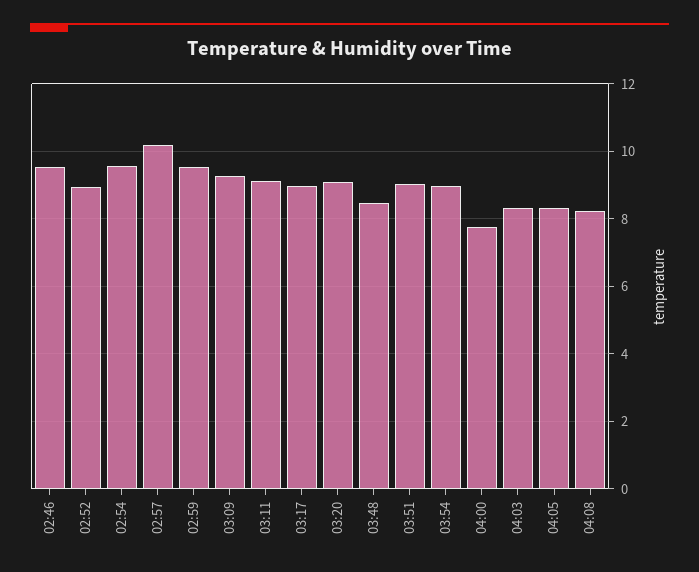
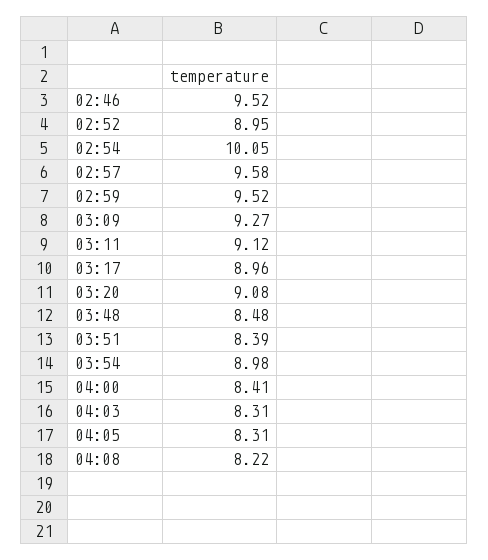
  {
    "02:46": 9.52,
    "02:52": 8.95,
-   "02:54": 9.6,
+   "02:54": 10.05,
-   "02:57": 10.2,
+   "02:57": 9.58,
    "02:59": 9.52,
    "03:09": 9.27,
    "03:11": 9.12,
    "03:17": 8.96,
    "03:20": 9.08,
    "03:48": 8.48,
-   "03:51": 9,
+   "03:51": 8.39,
    "03:54": 8.98,
-   "04:00": 7.8,
+   "04:00": 8.41,
    "04:03": 8.31,
    "04:05": 8.31,
    "04:08": 8.22
  }

